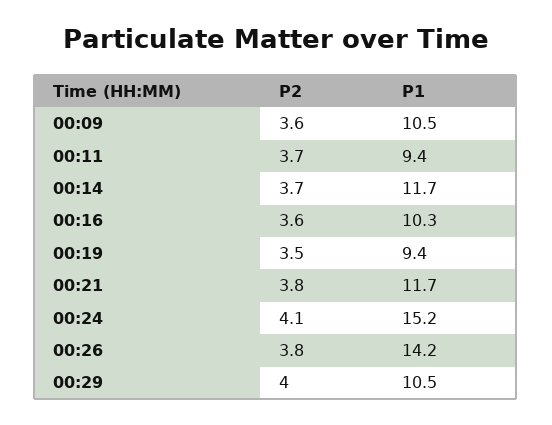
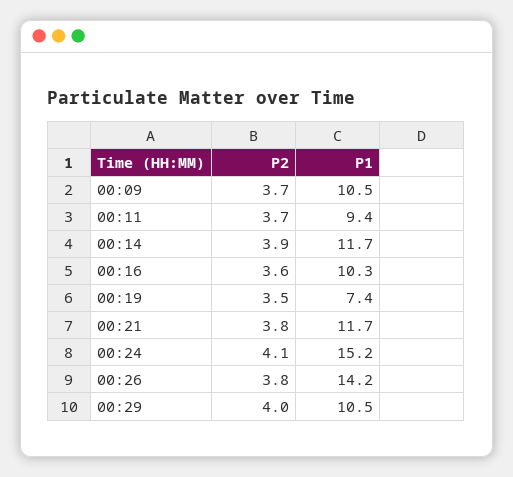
  {
    "P2": {
-     "00:09": 3.6,
+     "00:09": 3.7,
      "00:11": 3.7,
-     "00:14": 3.7,
+     "00:14": 3.9,
      "00:16": 3.6,
      "00:19": 3.5,
      "00:21": 3.8,
      "00:24": 4.1,
      "00:26": 3.8,
      "00:29": 4
    },
    "P1": {
      "00:09": 10.5,
      "00:11": 9.4,
      "00:14": 11.7,
      "00:16": 10.3,
-     "00:19": 9.4,
+     "00:19": 7.4,
      "00:21": 11.7,
      "00:24": 15.2,
      "00:26": 14.2,
      "00:29": 10.5
    }
  }

